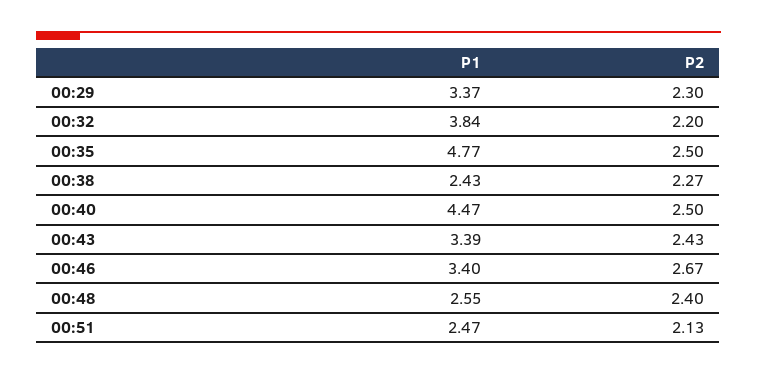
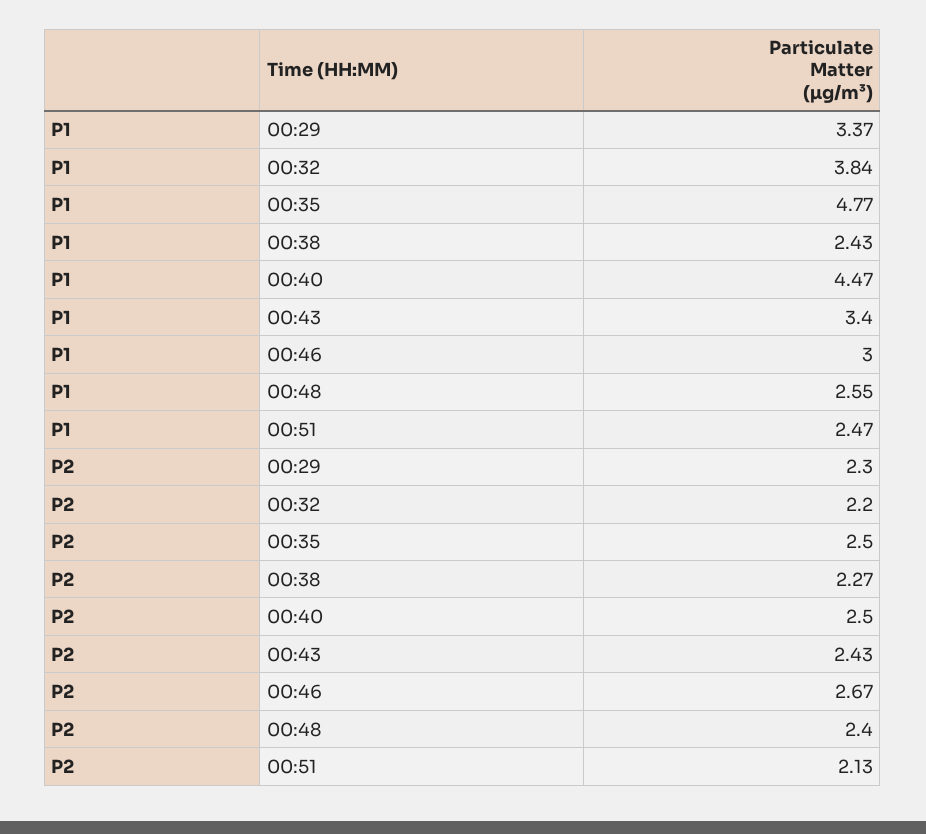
  {
    "P1": {
      "00:29": 3.37,
      "00:32": 3.84,
      "00:35": 4.77,
      "00:38": 2.43,
      "00:40": 4.47,
-     "00:43": 3.39,
+     "00:43": 3.4,
-     "00:46": 3.4,
+     "00:46": 3,
      "00:48": 2.55,
      "00:51": 2.47
    },
    "P2": {
      "00:29": 2.3,
      "00:32": 2.2,
      "00:35": 2.5,
      "00:38": 2.27,
      "00:40": 2.5,
      "00:43": 2.43,
      "00:46": 2.67,
      "00:48": 2.4,
      "00:51": 2.13
    }
  }

